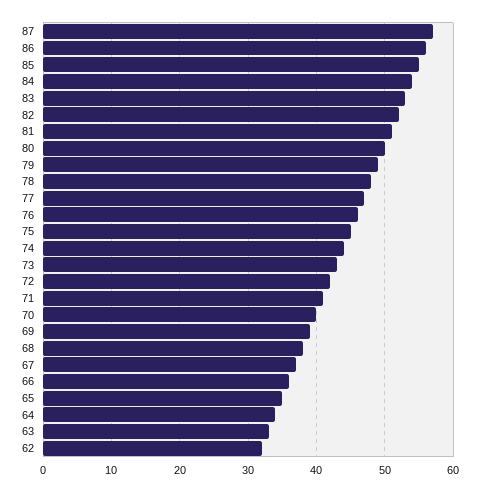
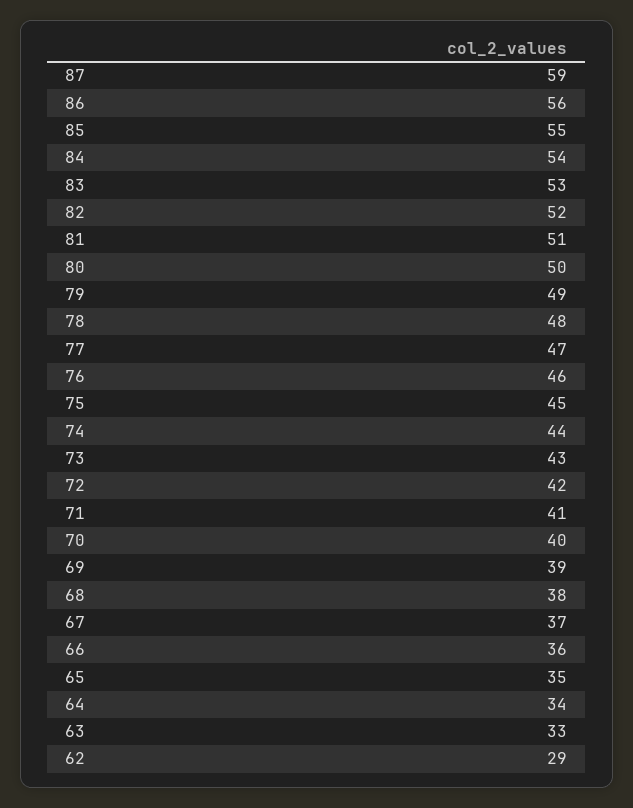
  {
-   "87": 57,
+   "87": 59,
    "86": 56,
    "85": 55,
    "84": 54,
    "83": 53,
    "82": 52,
    "81": 51,
    "80": 50,
    "79": 49,
    "78": 48,
    "77": 47,
    "76": 46,
    "75": 45,
    "74": 44,
    "73": 43,
    "72": 42,
    "71": 41,
    "70": 40,
    "69": 39,
    "68": 38,
    "67": 37,
    "66": 36,
    "65": 35,
    "64": 34,
    "63": 33,
-   "62": 32
+   "62": 29
  }

